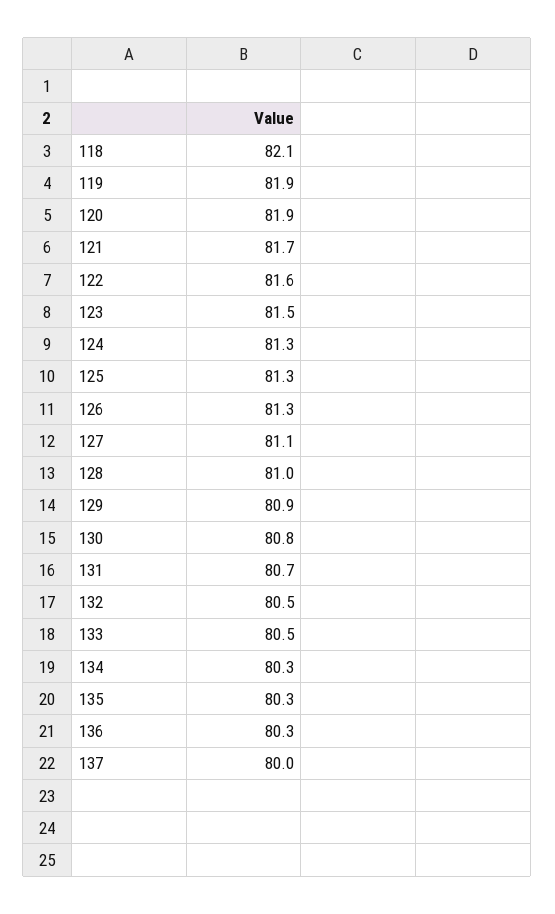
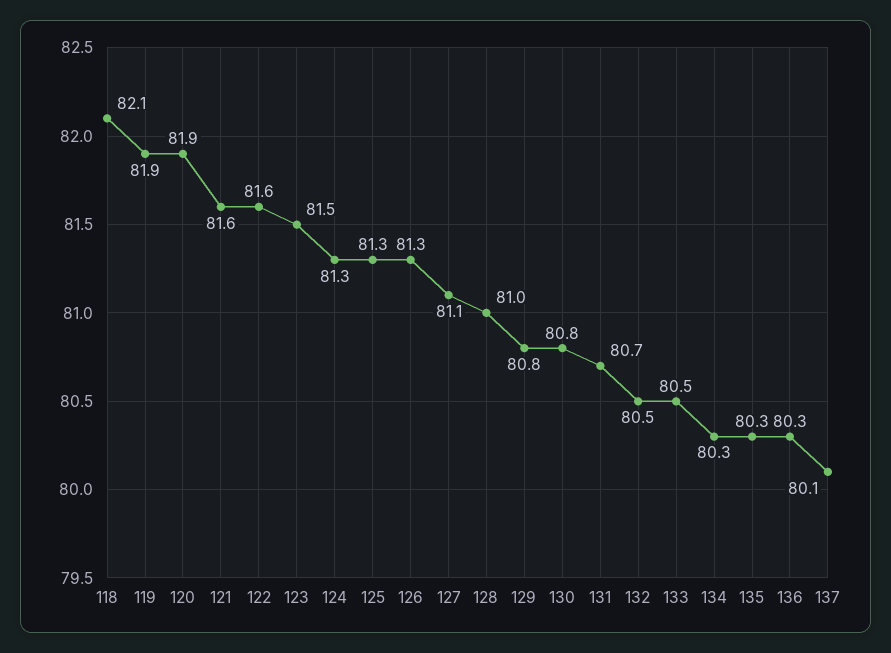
  {
    "118": 82.1,
    "119": 81.9,
    "120": 81.9,
-   "121": 81.7,
+   "121": 81.6,
    "122": 81.6,
    "123": 81.5,
    "124": 81.3,
    "125": 81.3,
    "126": 81.3,
    "127": 81.1,
    "128": 81,
-   "129": 80.9,
+   "129": 80.8,
    "130": 80.8,
    "131": 80.7,
    "132": 80.5,
    "133": 80.5,
    "134": 80.3,
    "135": 80.3,
    "136": 80.3,
-   "137": 80
+   "137": 80.1
  }

